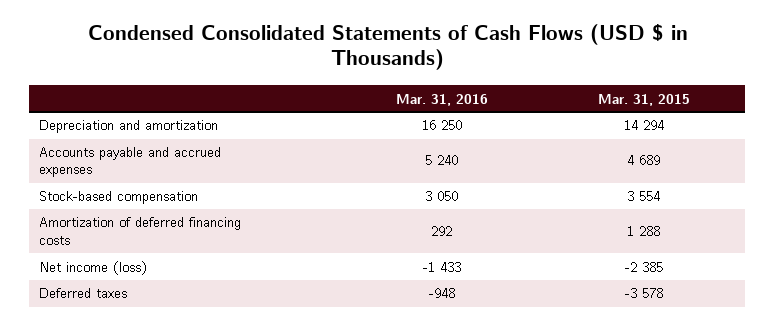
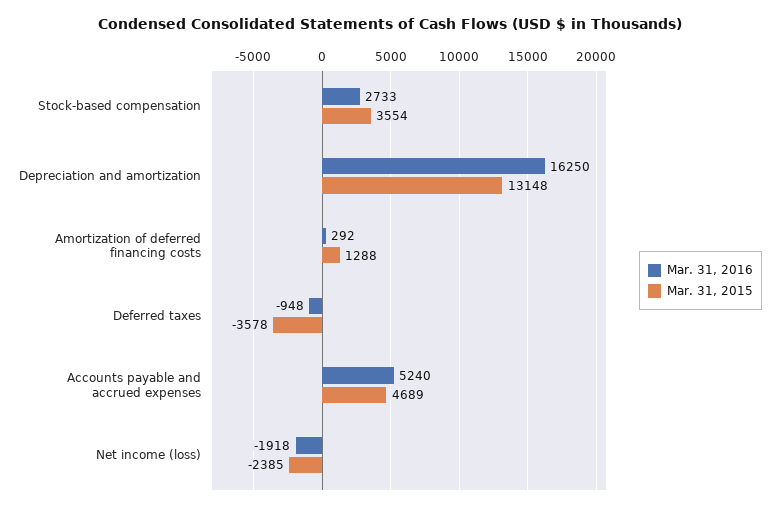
  {
    "Mar. 31, 2016": {
      "Depreciation and amortization": 16250,
      "Accounts payable and accrued expenses": 5240,
-     "Stock-based compensation": 3050,
+     "Stock-based compensation": 2733,
      "Amortization of deferred financing costs": 292,
-     "Net income (loss)": -1433,
+     "Net income (loss)": -1918,
      "Deferred taxes": -948
    },
    "Mar. 31, 2015": {
-     "Depreciation and amortization": 14294,
+     "Depreciation and amortization": 13148,
      "Accounts payable and accrued expenses": 4689,
      "Stock-based compensation": 3554,
      "Amortization of deferred financing costs": 1288,
      "Net income (loss)": -2385,
      "Deferred taxes": -3578
    }
  }

